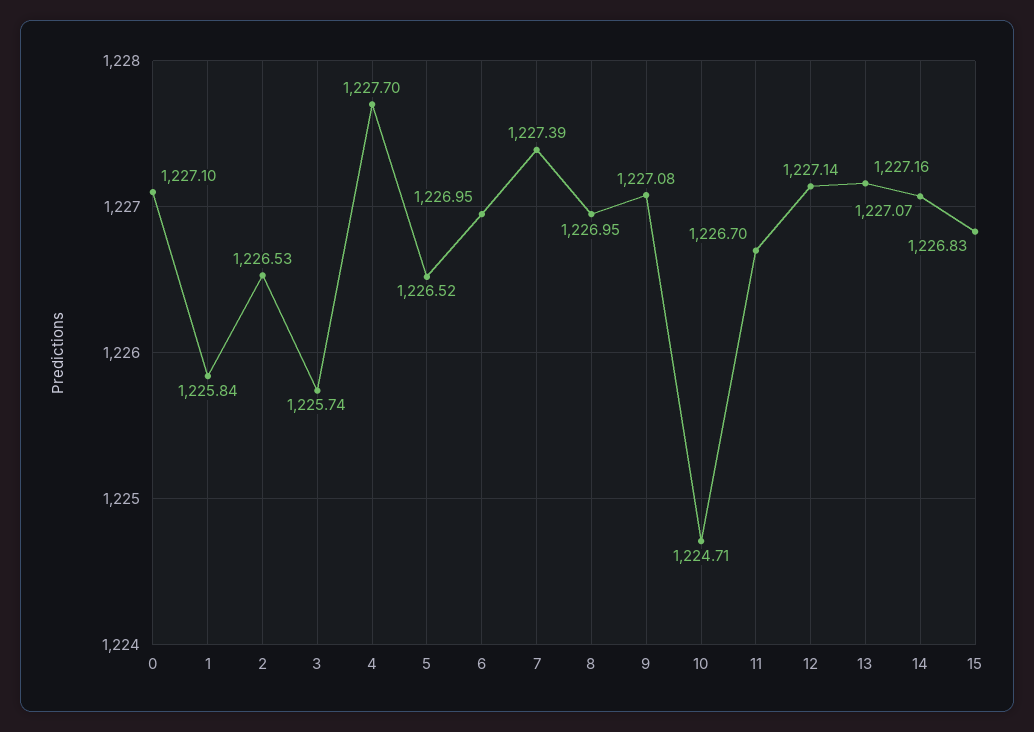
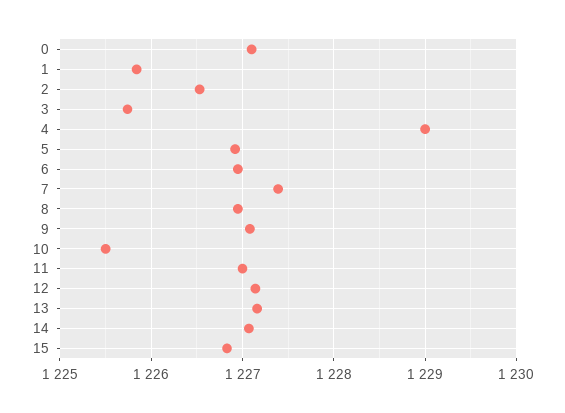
  {
    "0": 1227.1,
    "1": 1225.84,
    "2": 1226.53,
    "3": 1225.74,
-   "4": 1227.7,
+   "4": 1229,
-   "5": 1226.52,
+   "5": 1226.9,
    "6": 1226.95,
    "7": 1227.39,
    "8": 1226.95,
    "9": 1227.08,
-   "10": 1224.71,
+   "10": 1225.5,
-   "11": 1226.7,
+   "11": 1227,
    "12": 1227.14,
    "13": 1227.16,
    "14": 1227.07,
    "15": 1226.83
  }

